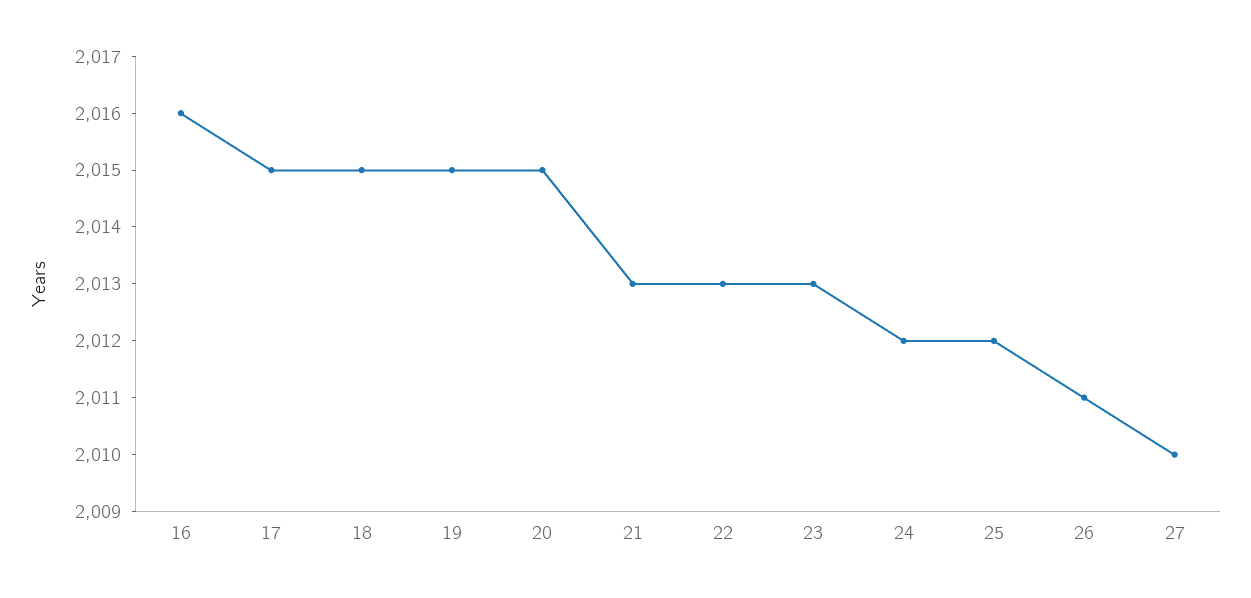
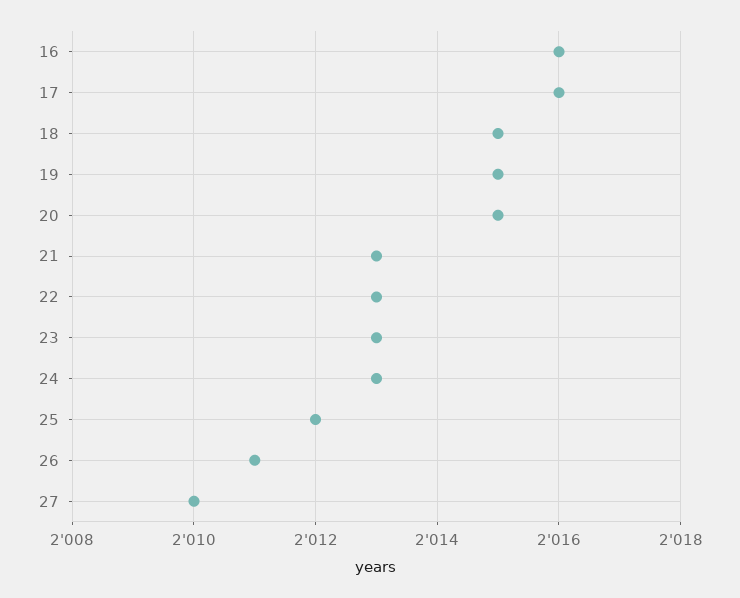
  {
    "16": 2016,
-   "17": 2015,
+   "17": 2016,
    "18": 2015,
    "19": 2015,
    "20": 2015,
    "21": 2013,
    "22": 2013,
    "23": 2013,
-   "24": 2012,
+   "24": 2013,
    "25": 2012,
    "26": 2011,
    "27": 2010
  }

